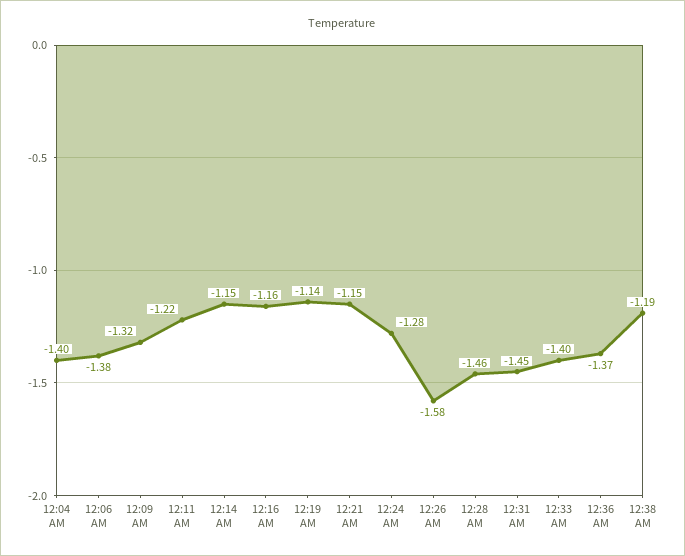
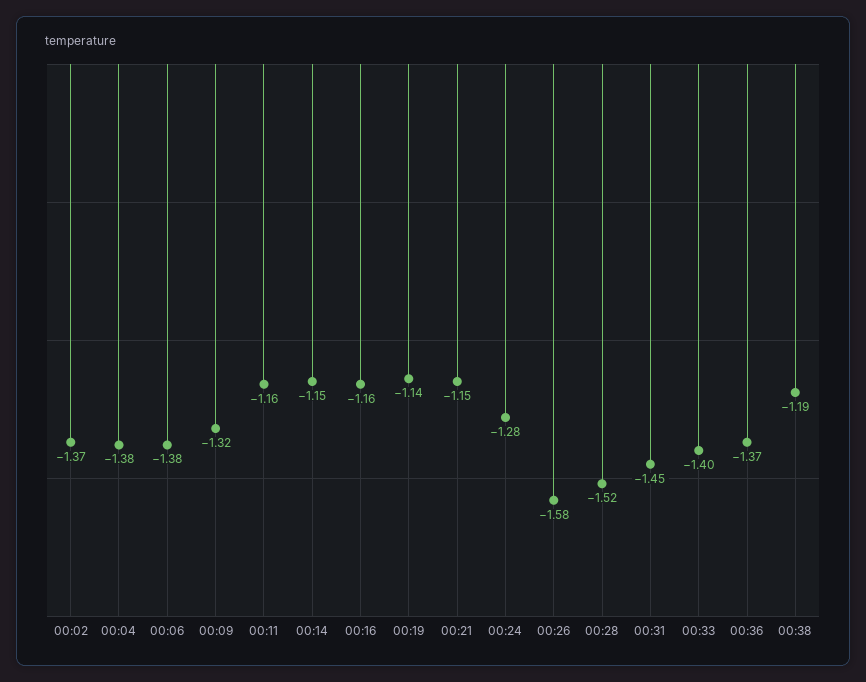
  {
-   "12:04 AM": -1.4,
+   "12:04 AM": -1.38,
    "12:06 AM": -1.38,
    "12:09 AM": -1.32,
-   "12:11 AM": -1.22,
+   "12:11 AM": -1.16,
    "12:14 AM": -1.15,
    "12:16 AM": -1.16,
    "12:19 AM": -1.14,
    "12:21 AM": -1.15,
    "12:24 AM": -1.28,
    "12:26 AM": -1.58,
-   "12:28 AM": -1.46,
+   "12:28 AM": -1.52,
    "12:31 AM": -1.45,
    "12:33 AM": -1.4,
    "12:36 AM": -1.37,
-   "12:38 AM": -1.19
+   "12:38 AM": -1.19,
+   "00:02": -1.37
  }

